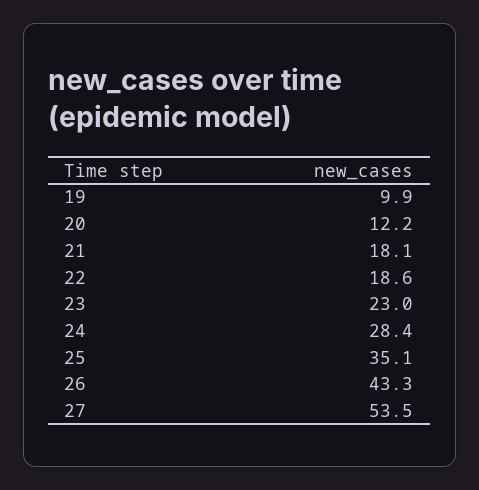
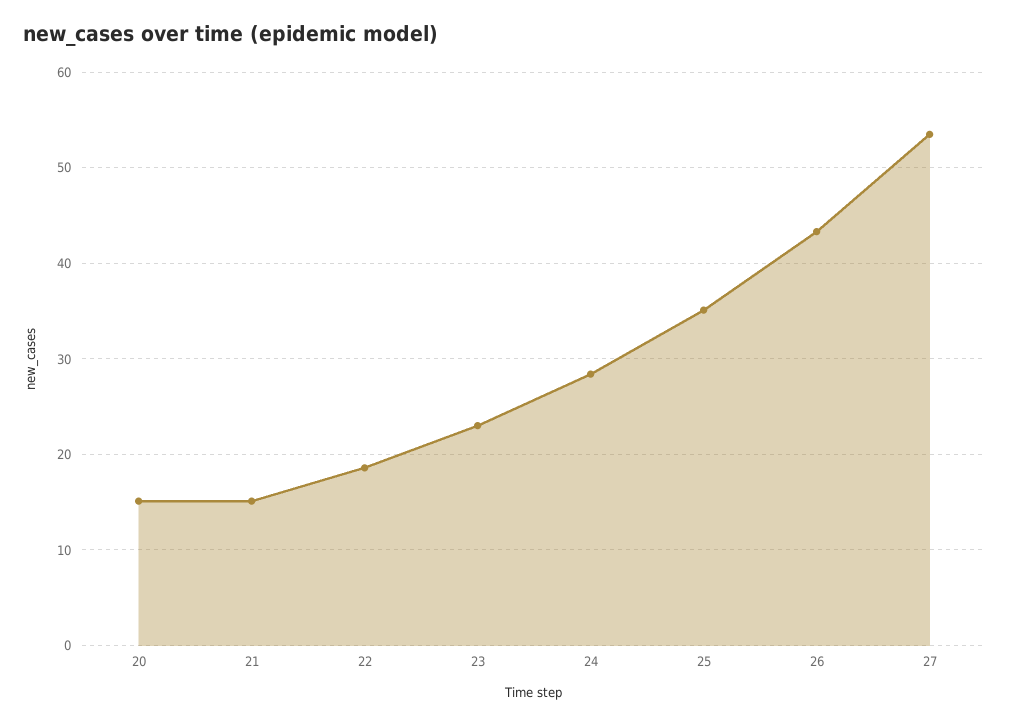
  {
-   "19": 9.9,
-   "20": 12.2,
+   "20": 15,
-   "21": 18.1,
+   "21": 15,
    "22": 18.6,
    "23": 23,
    "24": 28.4,
    "25": 35.1,
    "26": 43.3,
    "27": 53.5
  }

